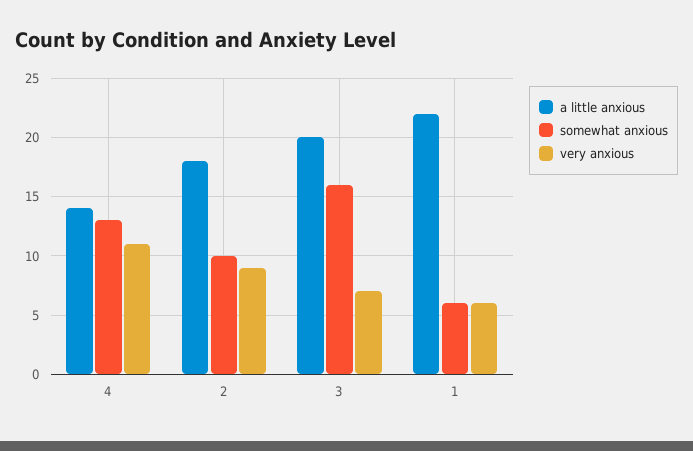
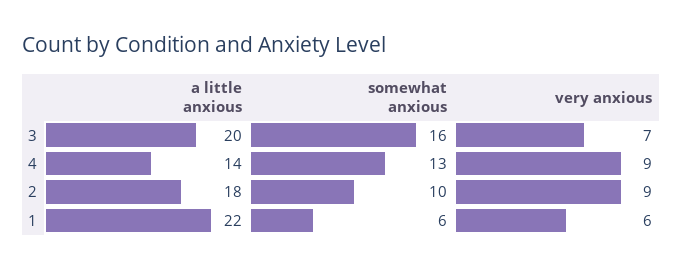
  {
    "a little anxious": {
      "4": 14,
      "2": 18,
      "3": 20,
      "1": 22
    },
    "somewhat anxious": {
      "4": 13,
      "2": 10,
      "3": 16,
      "1": 6
    },
    "very anxious": {
-     "4": 11,
+     "4": 9,
      "2": 9,
      "3": 7,
      "1": 6
    }
  }

